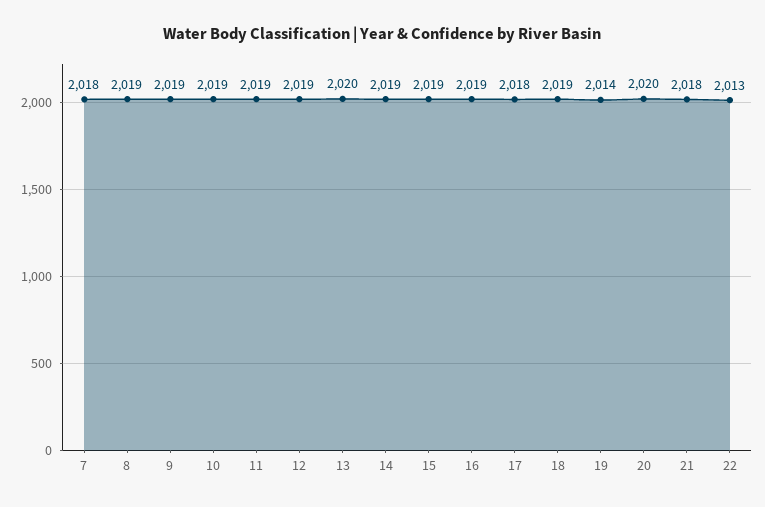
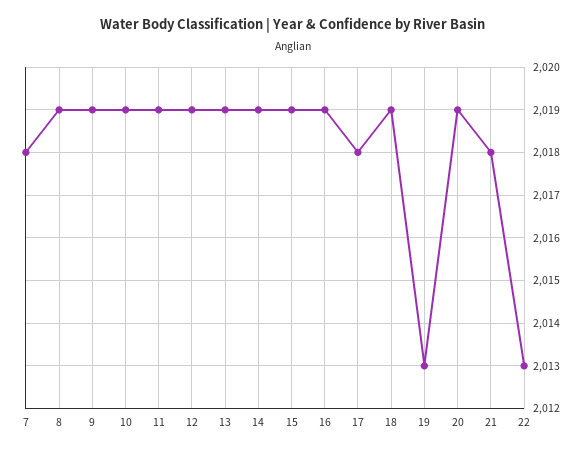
  {
    "7": 2018,
    "8": 2019,
    "9": 2019,
    "10": 2019,
    "11": 2019,
    "12": 2019,
-   "13": 2020,
+   "13": 2019,
    "14": 2019,
    "15": 2019,
    "16": 2019,
    "17": 2018,
    "18": 2019,
-   "19": 2014,
+   "19": 2013,
-   "20": 2020,
+   "20": 2019,
    "21": 2018,
    "22": 2013
  }

